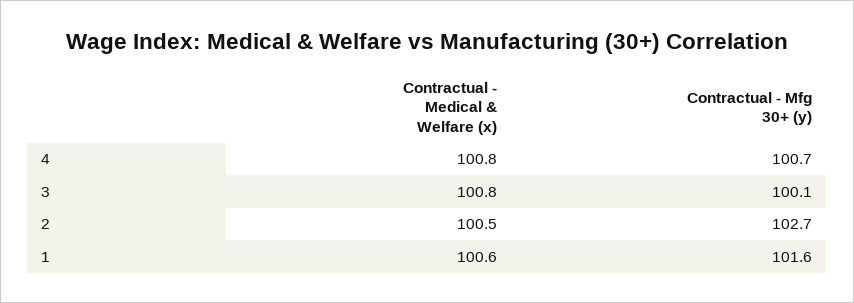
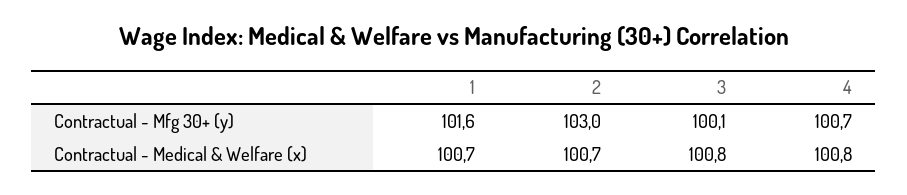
  {
    "Contractual - Medical & Welfare (x)": {
      "4": 100.8,
      "3": 100.8,
-     "2": 100.5,
+     "2": 100.7,
-     "1": 100.6
+     "1": 100.7
    },
    "Contractual - Mfg 30+ (y)": {
      "4": 100.7,
      "3": 100.1,
-     "2": 102.7,
+     "2": 103,
      "1": 101.6
    }
  }

